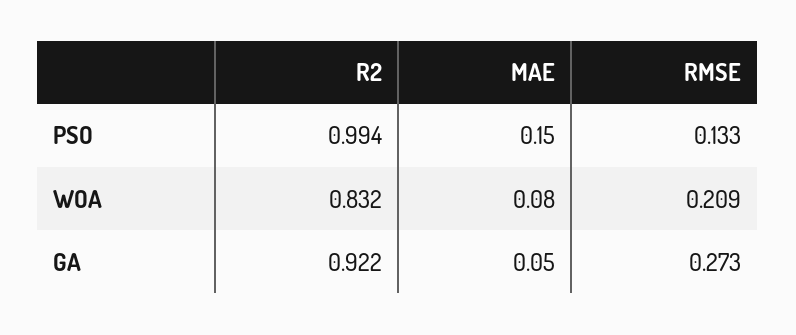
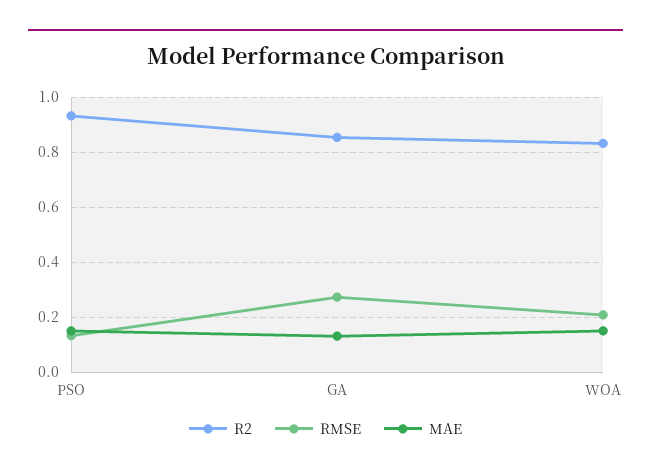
  {
    "R2": {
-     "PSO": 0.994,
+     "PSO": 0.925,
      "WOA": 0.832,
-     "GA": 0.922
+     "GA": 0.85
    },
    "MAE": {
      "PSO": 0.15,
-     "WOA": 0.08,
+     "WOA": 0.15,
-     "GA": 0.05
+     "GA": 0.125
    },
    "RMSE": {
      "PSO": 0.133,
      "WOA": 0.209,
      "GA": 0.273
    }
  }

